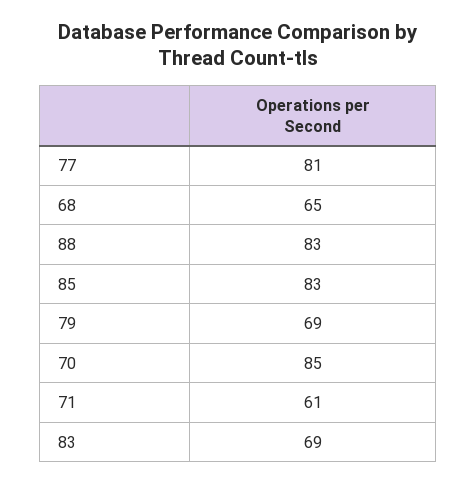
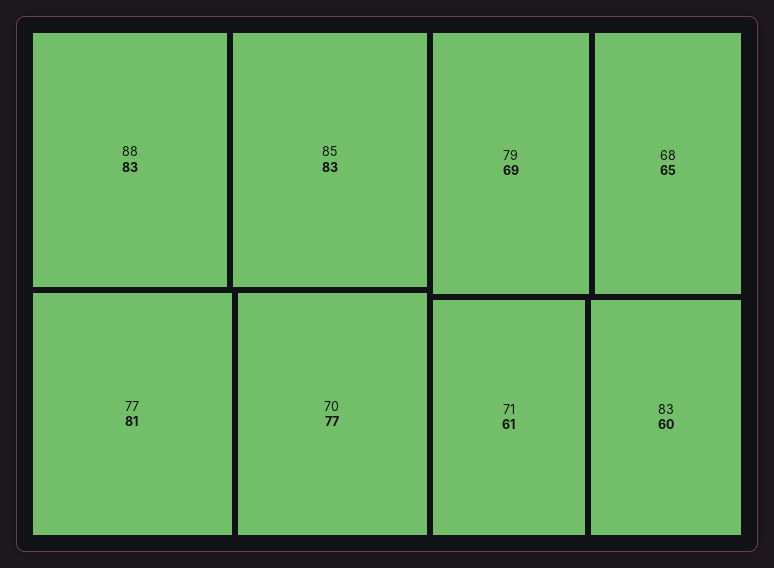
  {
    "77": 81,
    "68": 65,
    "88": 83,
    "85": 83,
    "79": 69,
-   "70": 85,
+   "70": 77,
    "71": 61,
-   "83": 69
+   "83": 60
  }

